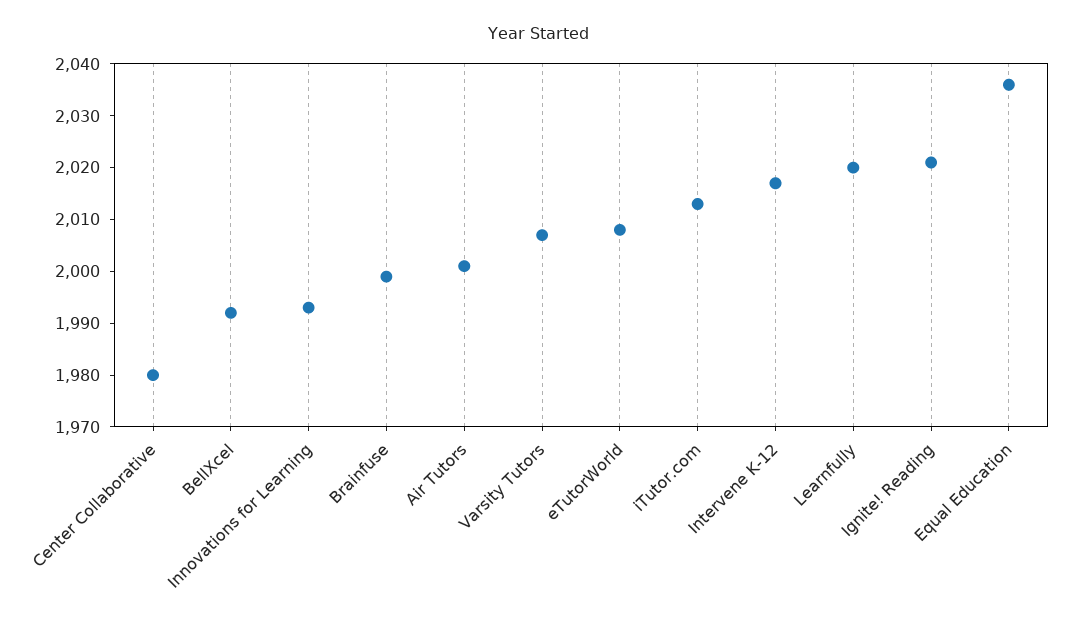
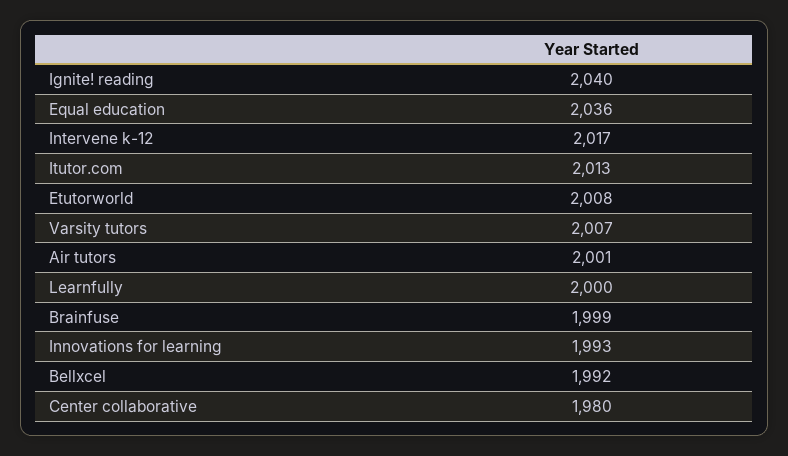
  {
    "Center Collaborative": 1980,
    "BellXcel": 1992,
    "Innovations for Learning": 1993,
    "Brainfuse": 1999,
    "Air Tutors": 2001,
    "Varsity Tutors": 2007,
    "eTutorWorld": 2008,
    "iTutor.com": 2013,
    "Intervene K-12": 2017,
-   "Learnfully": 2020,
+   "Learnfully": 2000,
-   "Ignite! Reading": 2020,
+   "Ignite! Reading": 2040,
    "Equal Education": 2036
  }

